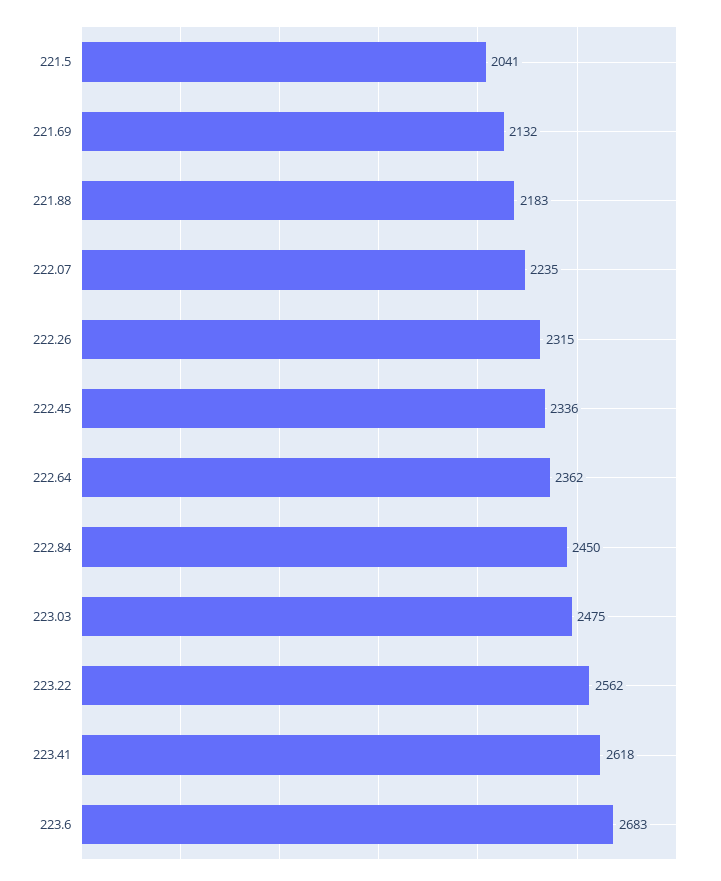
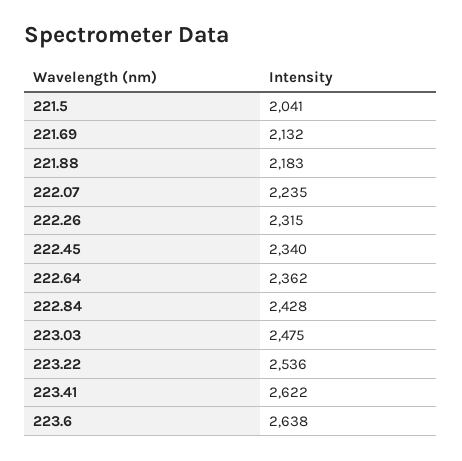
  {
    "221.5": 2041,
    "221.69": 2132,
    "221.88": 2183,
    "222.07": 2235,
    "222.26": 2315,
-   "222.45": 2336,
+   "222.45": 2340,
    "222.64": 2362,
-   "222.84": 2450,
+   "222.84": 2428,
    "223.03": 2475,
-   "223.22": 2562,
+   "223.22": 2536,
-   "223.41": 2618,
+   "223.41": 2622,
-   "223.6": 2683
+   "223.6": 2638
  }

